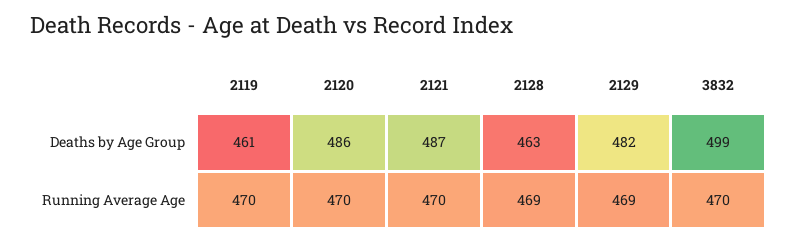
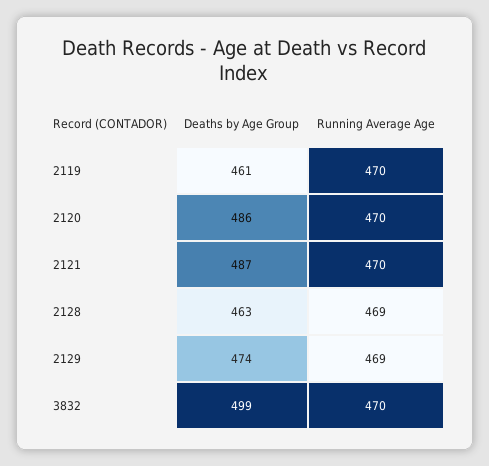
  {
    "2119": {
      "Deaths by Age Group": 461,
      "Running Average Age": 470
    },
    "2120": {
      "Deaths by Age Group": 486,
      "Running Average Age": 470
    },
    "2121": {
      "Deaths by Age Group": 487,
      "Running Average Age": 470
    },
    "2128": {
      "Deaths by Age Group": 463,
      "Running Average Age": 469
    },
    "2129": {
-     "Deaths by Age Group": 482,
+     "Deaths by Age Group": 474,
      "Running Average Age": 469
    },
    "3832": {
      "Deaths by Age Group": 499,
      "Running Average Age": 470
    }
  }

